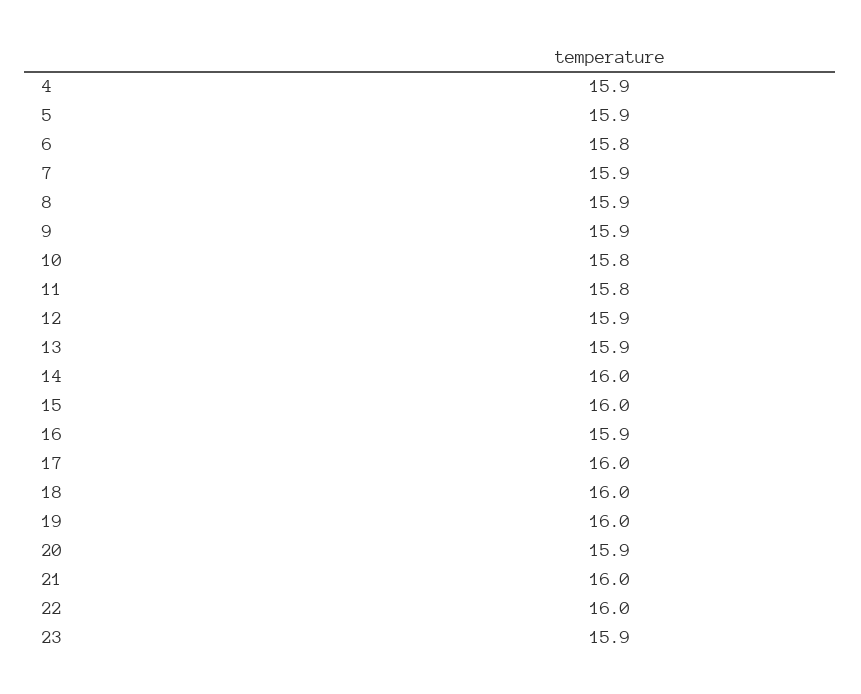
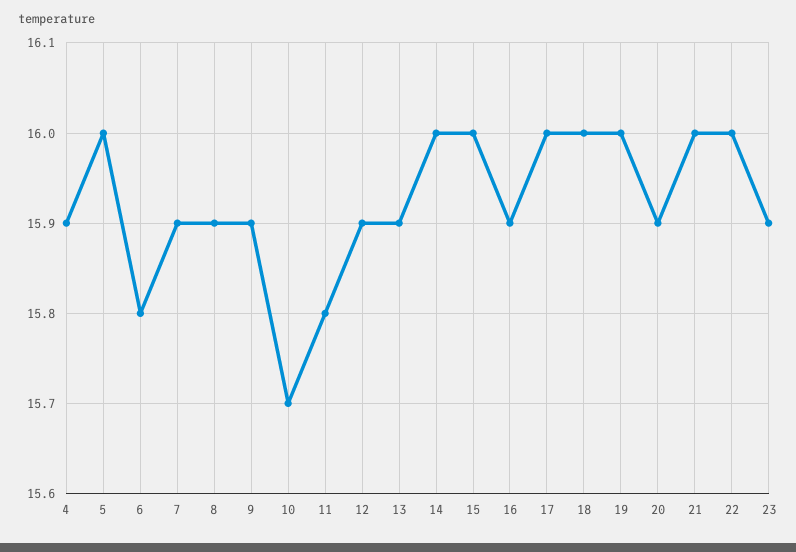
  {
    "4": 15.9,
-   "5": 15.9,
+   "5": 16,
    "6": 15.8,
    "7": 15.9,
    "8": 15.9,
    "9": 15.9,
-   "10": 15.8,
+   "10": 15.7,
    "11": 15.8,
    "12": 15.9,
    "13": 15.9,
    "14": 16,
    "15": 16,
    "16": 15.9,
    "17": 16,
    "18": 16,
    "19": 16,
    "20": 15.9,
    "21": 16,
    "22": 16,
    "23": 15.9
  }

